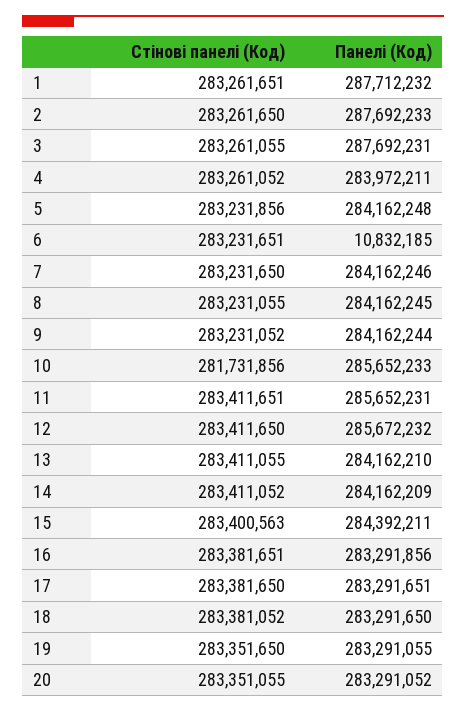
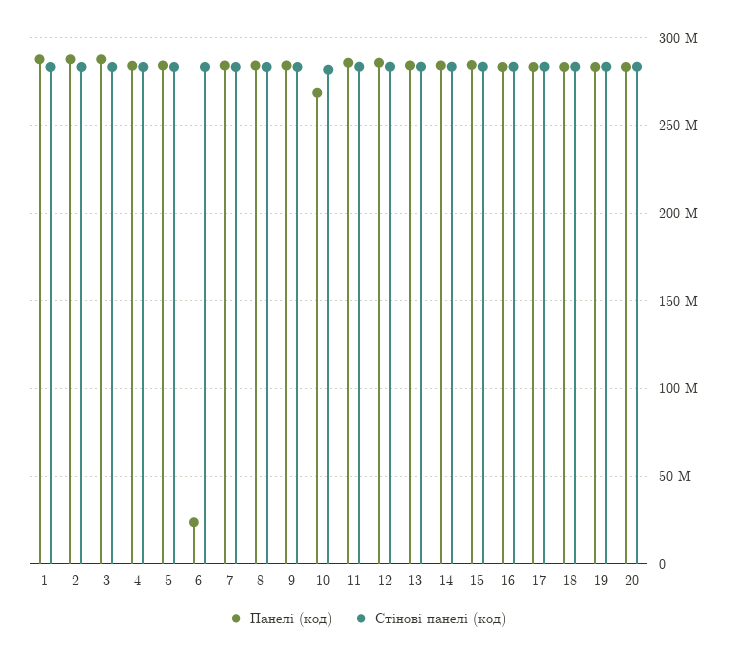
  {
    "Стінові панелі (Код)": {
      "1": 283261651,
      "2": 283261650,
      "3": 283261055,
      "4": 283261052,
      "5": 283231856,
      "6": 283231651,
      "7": 283231650,
      "8": 283231055,
      "9": 283231052,
      "10": 281731856,
      "11": 283411651,
      "12": 283411650,
      "13": 283411055,
      "14": 283411052,
      "15": 283400563,
      "16": 283381651,
      "17": 283381650,
      "18": 283381052,
      "19": 283351650,
      "20": 283351055
    },
    "Панелі (Код)": {
      "1": 287712232,
      "2": 287692233,
      "3": 287692231,
      "4": 283972211,
      "5": 284162248,
-     "6": 10832185,
+     "6": 25000000,
      "7": 284162246,
      "8": 284162245,
      "9": 284162244,
-     "10": 285652233,
+     "10": 270000000,
      "11": 285652231,
      "12": 285672232,
      "13": 284162210,
      "14": 284162209,
      "15": 284392211,
      "16": 283291856,
      "17": 283291651,
      "18": 283291650,
      "19": 283291055,
      "20": 283291052
    }
  }

